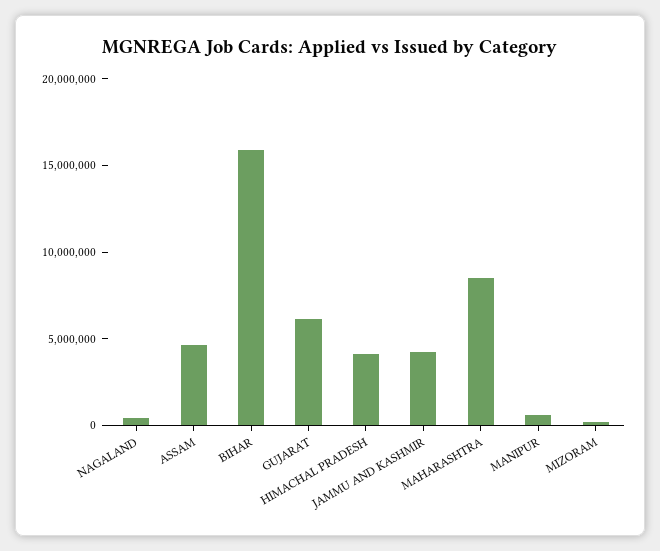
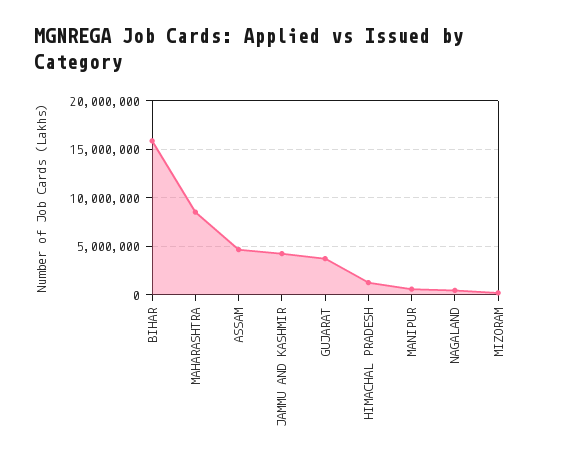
  {
    "NAGALAND": 0,
    "ASSAM": 5000000,
    "BIHAR": 16000000,
-   "GUJARAT": 6000000,
+   "GUJARAT": 4000000,
-   "HIMACHAL PRADESH": 4000000,
+   "HIMACHAL PRADESH": 1000000,
    "JAMMU AND KASHMIR": 4000000,
    "MAHARASHTRA": 9000000,
    "MANIPUR": 1000000,
    "MIZORAM": 0
  }

